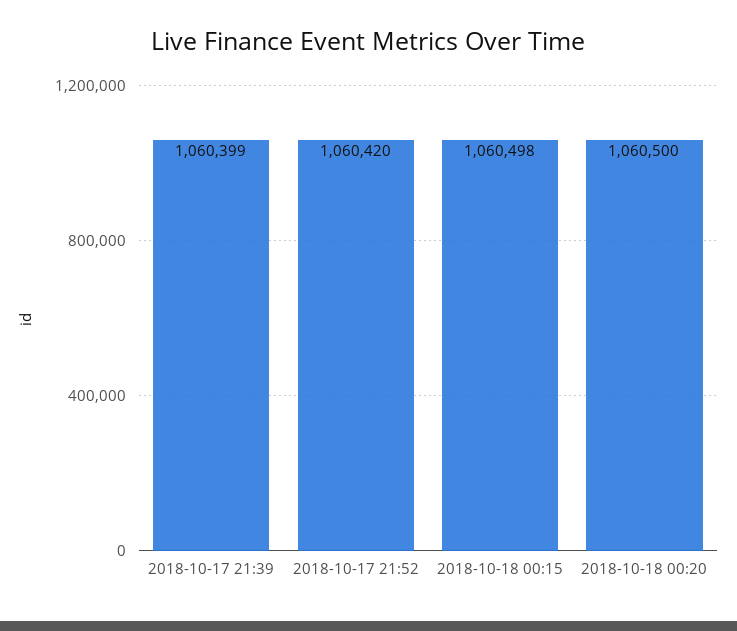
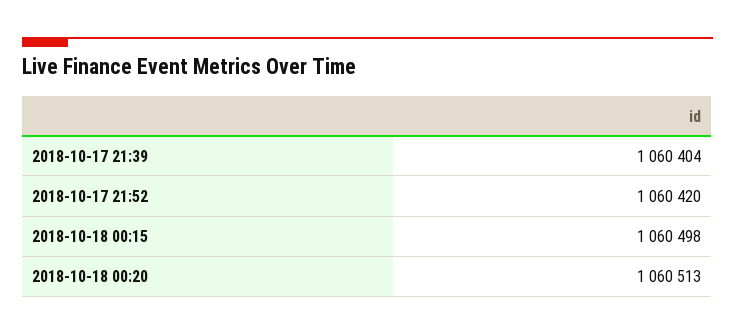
  {
-   "2018-10-17 21:39": 1060399,
+   "2018-10-17 21:39": 1060404,
    "2018-10-17 21:52": 1060420,
    "2018-10-18 00:15": 1060498,
-   "2018-10-18 00:20": 1060500
+   "2018-10-18 00:20": 1060513
  }

